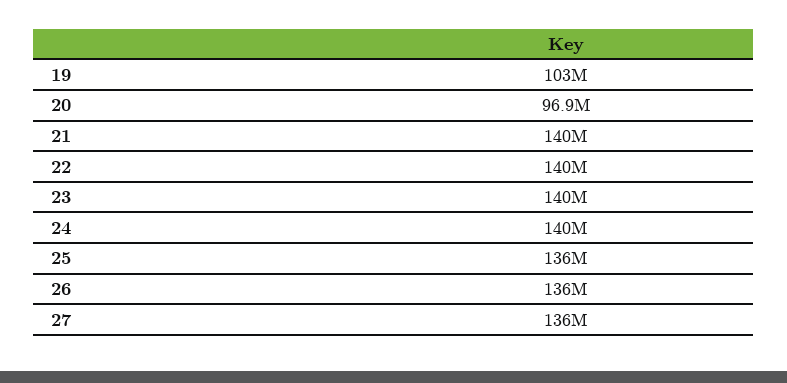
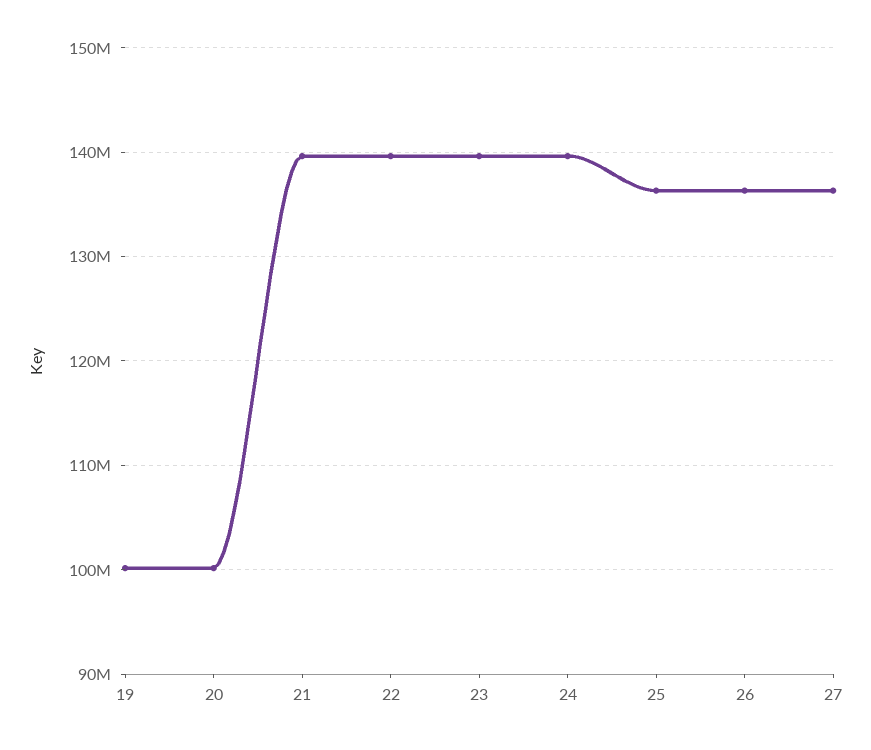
  {
-   "19": 103000000,
+   "19": 100000000,
-   "20": 96900000,
+   "20": 100000000,
    "21": 140000000,
    "22": 140000000,
    "23": 140000000,
    "24": 140000000,
    "25": 136000000,
    "26": 136000000,
    "27": 136000000
  }

